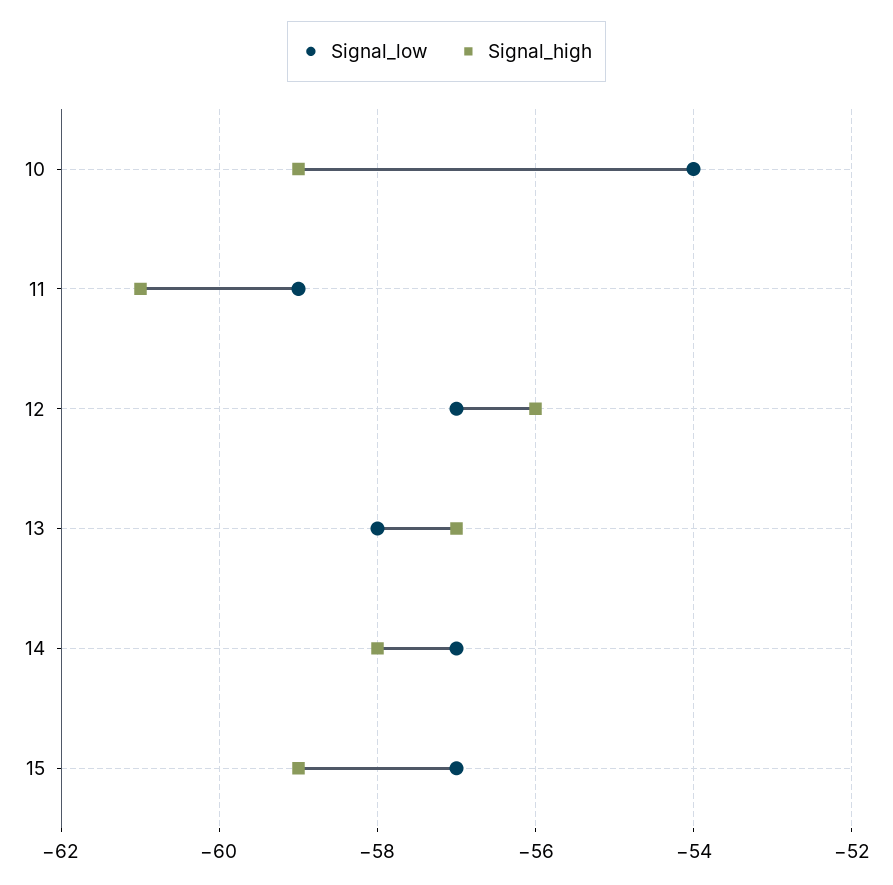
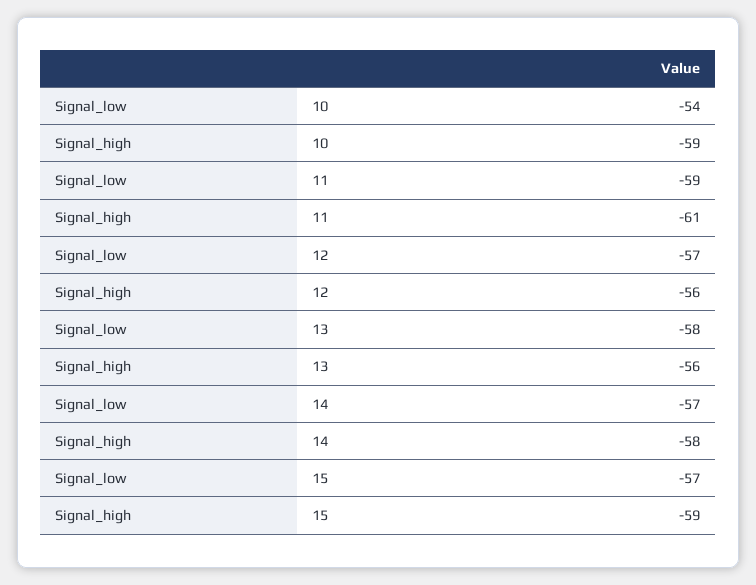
  {
    "Signal_low": {
      "10": -54,
      "11": -59,
      "12": -57,
      "13": -58,
      "14": -57,
      "15": -57
    },
    "Signal_high": {
      "10": -59,
      "11": -61,
      "12": -56,
-     "13": -57,
+     "13": -56,
      "14": -58,
      "15": -59
    }
  }

